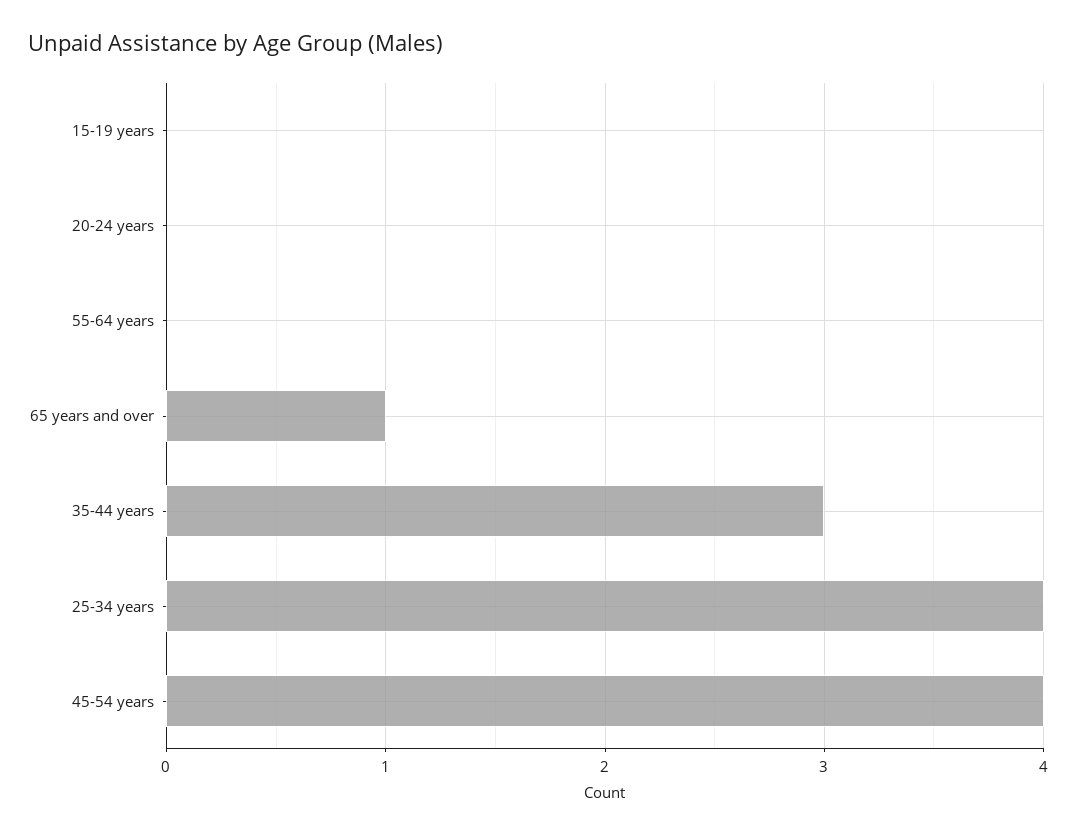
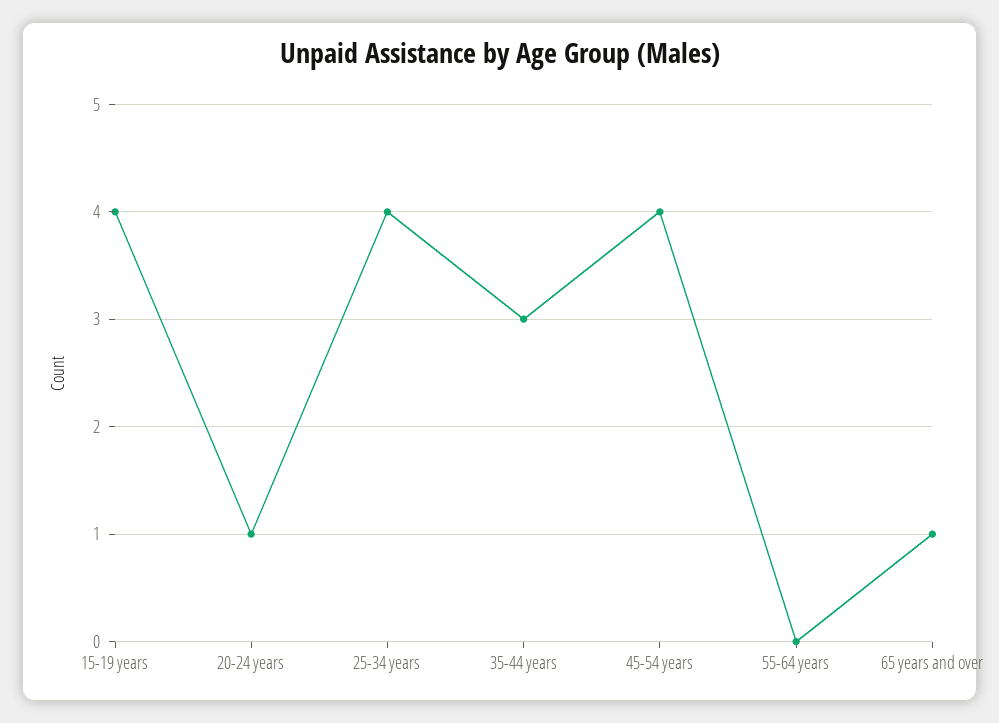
  {
-   "15-19 years": 0,
+   "15-19 years": 4,
-   "20-24 years": 0,
+   "20-24 years": 1,
    "55-64 years": 0,
    "65 years and over": 1,
    "35-44 years": 3,
    "25-34 years": 4,
    "45-54 years": 4
  }

